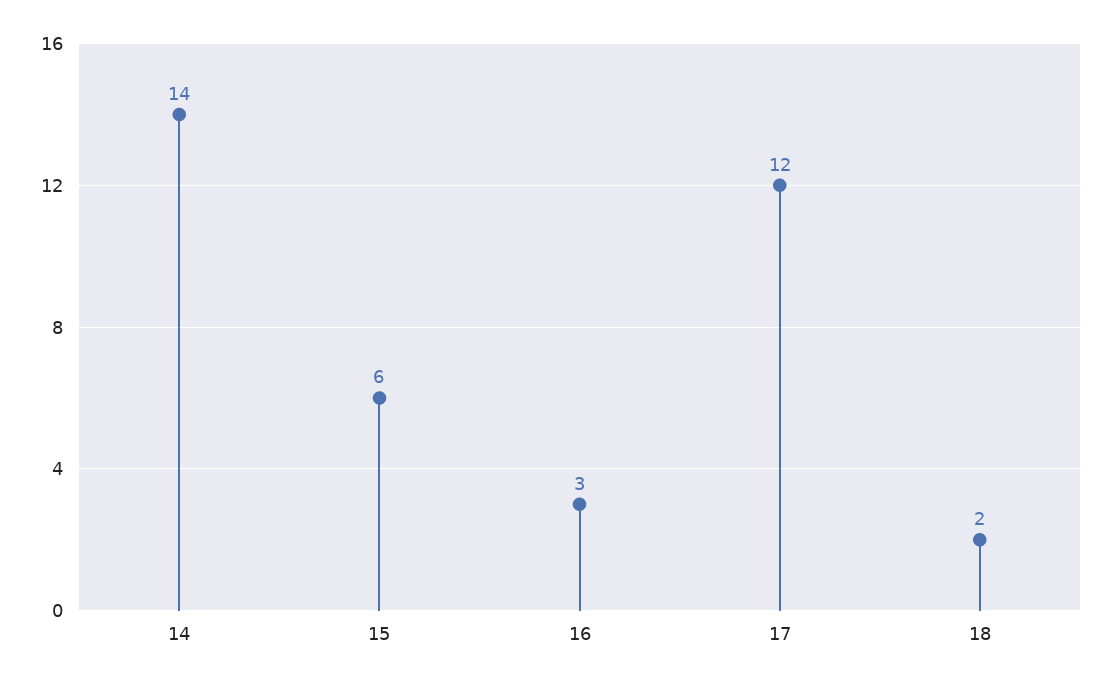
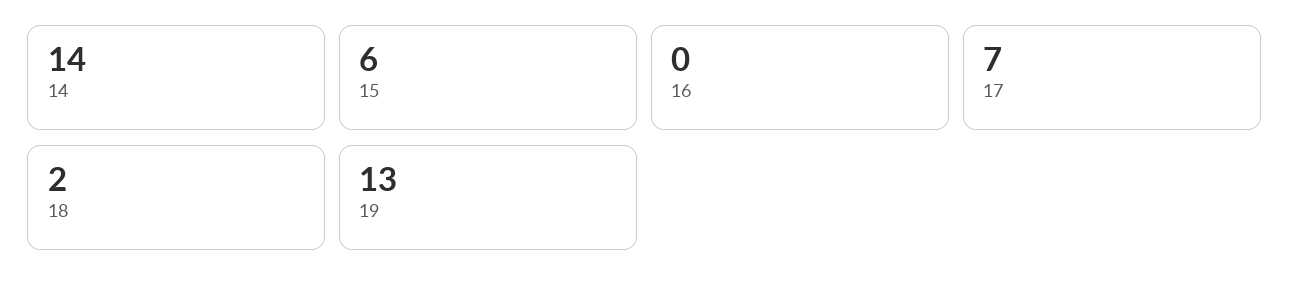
  {
    "14": 14,
    "15": 6,
-   "16": 3,
+   "16": 0,
-   "17": 12,
+   "17": 7,
-   "18": 2
+   "18": 2,
+   "19": 13
  }

